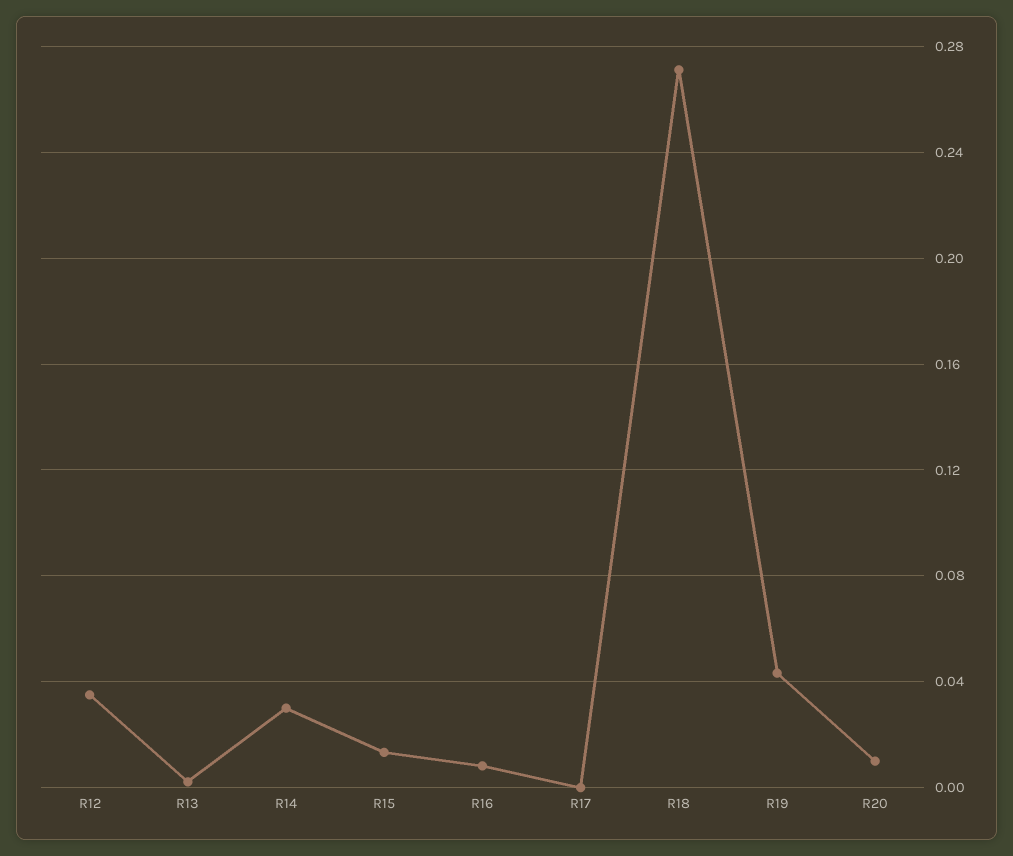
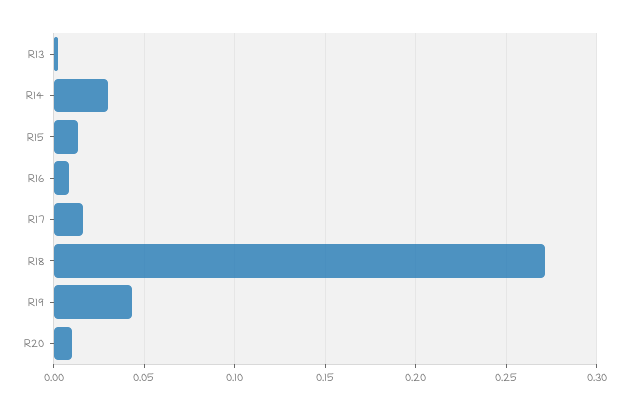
  {
-   "R12": 0.035,
    "R13": 0,
    "R14": 0.03,
    "R15": 0.015,
    "R16": 0.01,
-   "R17": 0,
+   "R17": 0.015,
    "R18": 0.27,
    "R19": 0.045,
    "R20": 0.01
  }

